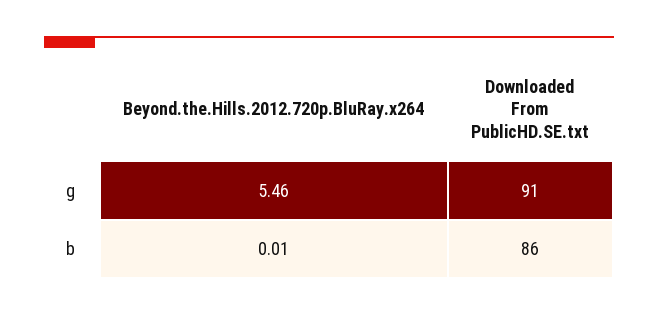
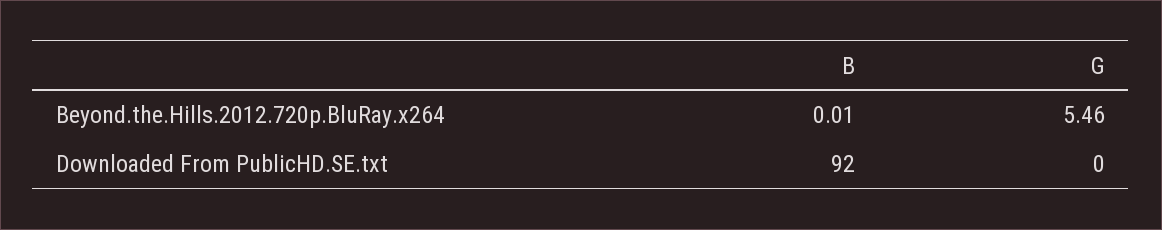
  {
    "Beyond.the.Hills.2012.720p.BluRay.x264": {
      "g": 5.46,
      "b": 0.01
    },
    "Downloaded From PublicHD.SE.txt": {
-     "g": 91,
+     "g": 0,
-     "b": 86
+     "b": 92
    }
  }

